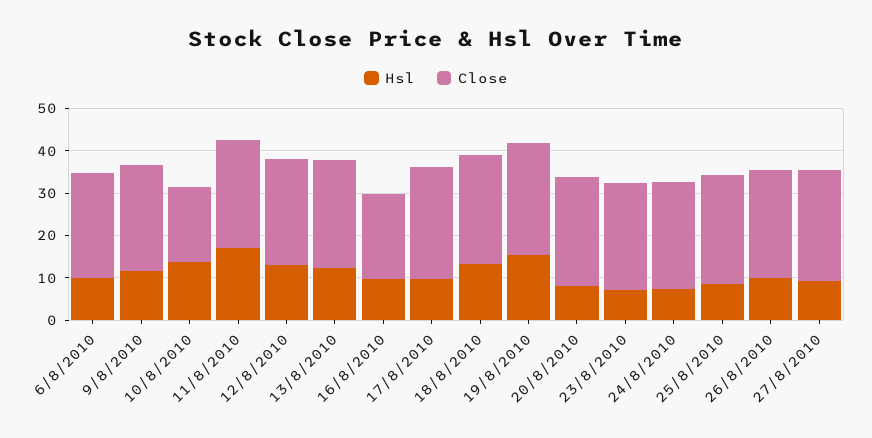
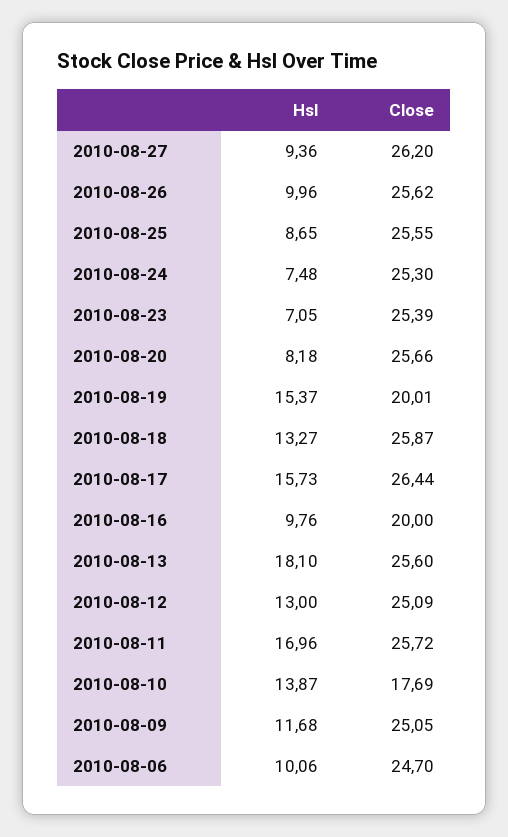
  {
    "Hsl": {
      "6/8/2010": 10.06,
      "9/8/2010": 11.68,
      "10/8/2010": 13.87,
      "11/8/2010": 16.96,
      "12/8/2010": 13,
-     "13/8/2010": 12,
+     "13/8/2010": 18.1,
      "16/8/2010": 9.76,
-     "17/8/2010": 10,
+     "17/8/2010": 15.73,
      "18/8/2010": 13.27,
      "19/8/2010": 15.37,
      "20/8/2010": 8.18,
      "23/8/2010": 7.05,
      "24/8/2010": 7.48,
      "25/8/2010": 8.65,
      "26/8/2010": 9.96,
      "27/8/2010": 9.36
    },
    "Close": {
      "6/8/2010": 24.7,
      "9/8/2010": 25.05,
      "10/8/2010": 17.69,
      "11/8/2010": 25.72,
      "12/8/2010": 25.09,
      "13/8/2010": 25.6,
      "16/8/2010": 20,
      "17/8/2010": 26.44,
      "18/8/2010": 25.87,
-     "19/8/2010": 26,
+     "19/8/2010": 20.01,
      "20/8/2010": 25.66,
      "23/8/2010": 25.39,
      "24/8/2010": 25.3,
      "25/8/2010": 25.55,
      "26/8/2010": 25.62,
      "27/8/2010": 26.2
    }
  }

